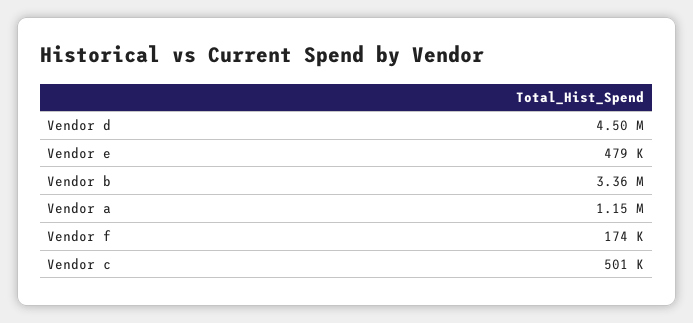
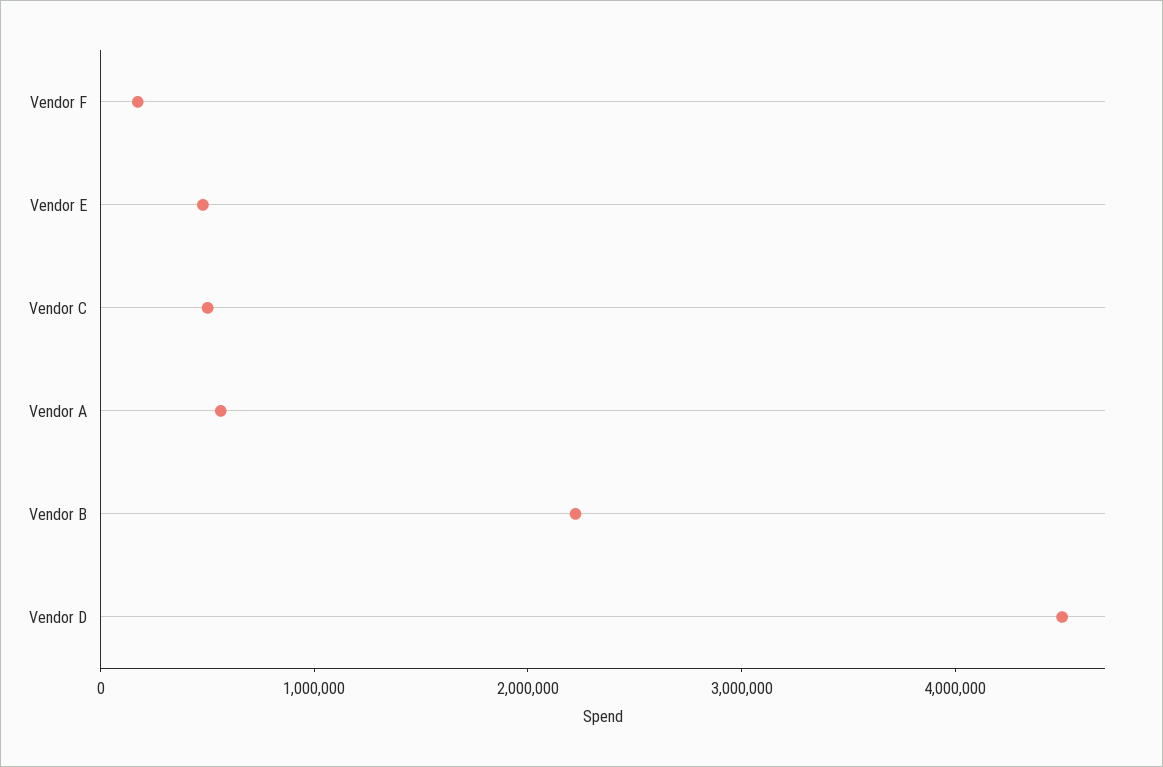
  {
    "Vendor d": 4500000,
    "Vendor e": 479000,
-   "Vendor b": 3360000,
+   "Vendor b": 2200000,
-   "Vendor a": 1150000,
+   "Vendor a": 600000,
    "Vendor f": 174000,
    "Vendor c": 501000
  }

